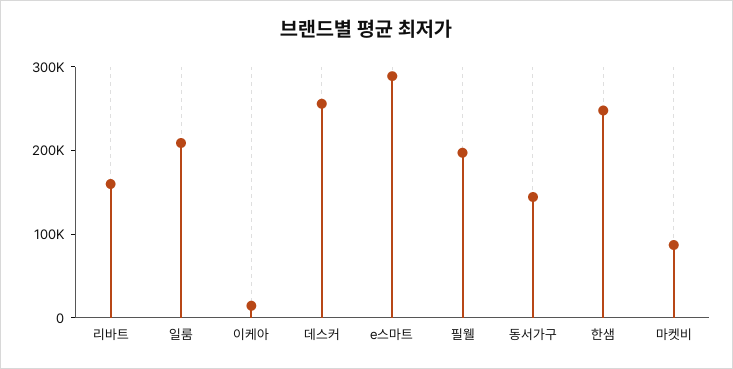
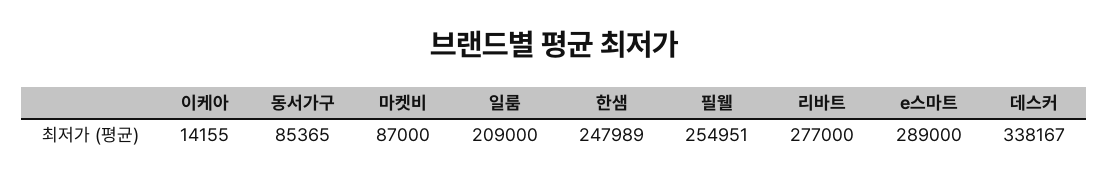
  {
-   "리바트": 160000,
+   "리바트": 277000,
    "일룸": 209000,
    "이케아": 14155,
-   "데스커": 260000,
+   "데스커": 338167,
    "e스마트": 289000,
-   "필웰": 200000,
+   "필웰": 254951,
-   "동서가구": 140000,
+   "동서가구": 85365,
    "한샘": 247989,
    "마켓비": 87000
  }

